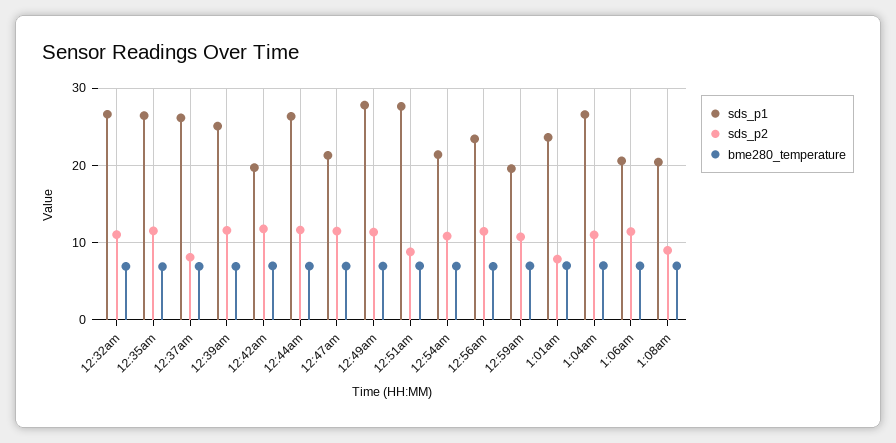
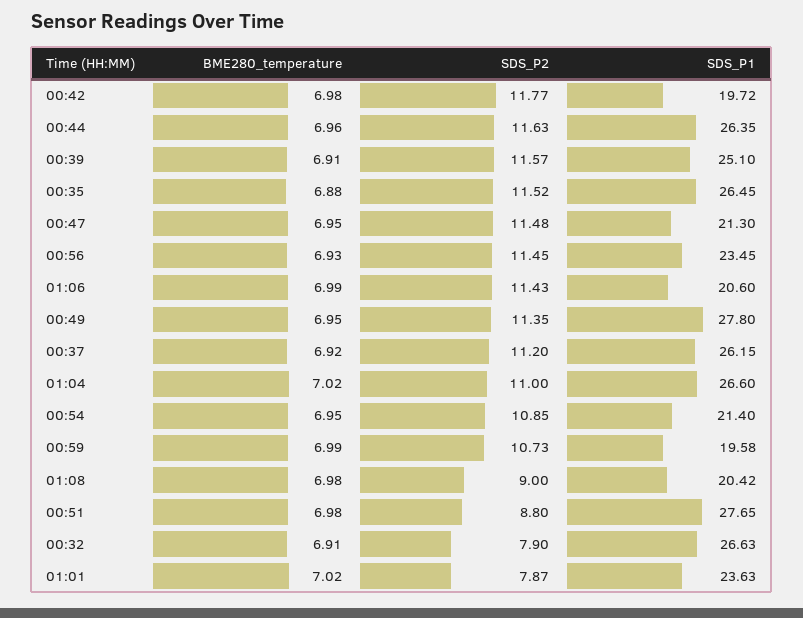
  {
    "sds_p1": {
      "12:32am": 26.63,
      "12:35am": 26.45,
      "12:37am": 26.15,
      "12:39am": 25.1,
      "12:42am": 19.72,
      "12:44am": 26.35,
      "12:47am": 21.3,
      "12:49am": 27.8,
      "12:51am": 27.65,
      "12:54am": 21.4,
      "12:56am": 23.45,
      "12:59am": 19.58,
      "1:01am": 23.63,
      "1:04am": 26.6,
      "1:06am": 20.6,
      "1:08am": 20.42
    },
    "sds_p2": {
-     "12:32am": 11,
+     "12:32am": 7.9,
      "12:35am": 11.52,
-     "12:37am": 8,
+     "12:37am": 11.2,
      "12:39am": 11.57,
      "12:42am": 11.77,
      "12:44am": 11.63,
      "12:47am": 11.48,
      "12:49am": 11.35,
      "12:51am": 8.8,
      "12:54am": 10.85,
      "12:56am": 11.45,
      "12:59am": 10.73,
      "1:01am": 7.87,
      "1:04am": 11,
      "1:06am": 11.43,
      "1:08am": 9
    },
    "bme280_temperature": {
      "12:32am": 6.91,
      "12:35am": 6.88,
      "12:37am": 6.92,
      "12:39am": 6.91,
      "12:42am": 6.98,
      "12:44am": 6.96,
      "12:47am": 6.95,
      "12:49am": 6.95,
      "12:51am": 6.98,
      "12:54am": 6.95,
      "12:56am": 6.93,
      "12:59am": 6.99,
      "1:01am": 7.02,
      "1:04am": 7.02,
      "1:06am": 6.99,
      "1:08am": 6.98
    }
  }

